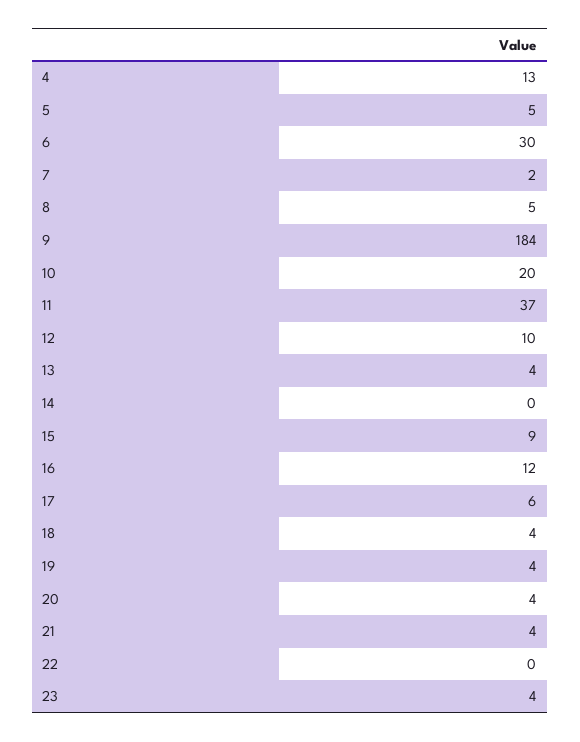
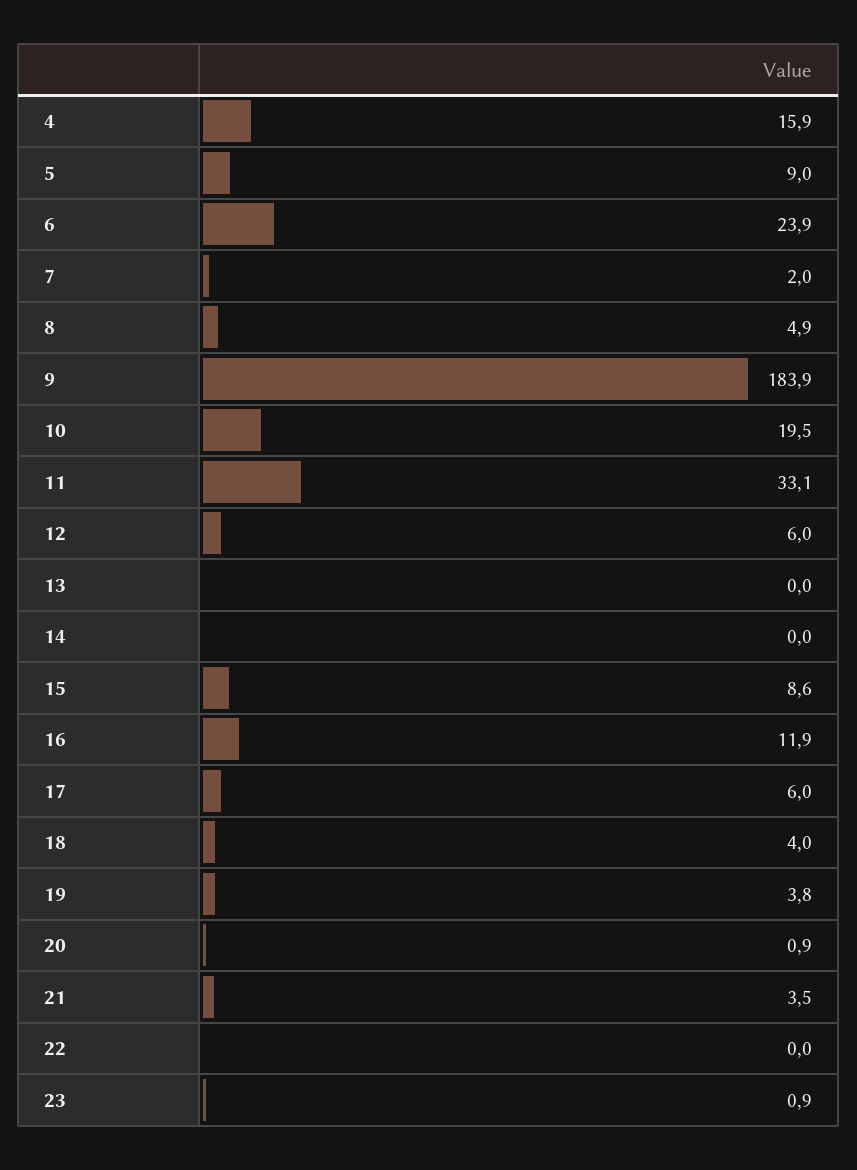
  {
-   "4": 13,
+   "4": 15.9,
-   "5": 5,
+   "5": 9,
-   "6": 30,
+   "6": 23.9,
    "7": 2,
    "8": 4.9,
    "9": 183.9,
    "10": 19.5,
-   "11": 37,
+   "11": 33.1,
-   "12": 10,
+   "12": 6,
-   "13": 4,
+   "13": 0,
    "14": 0,
    "15": 8.6,
    "16": 11.9,
    "17": 6,
    "18": 4,
    "19": 3.8,
-   "20": 4,
+   "20": 0.9,
    "21": 3.5,
    "22": 0,
-   "23": 4
+   "23": 0.9
  }

